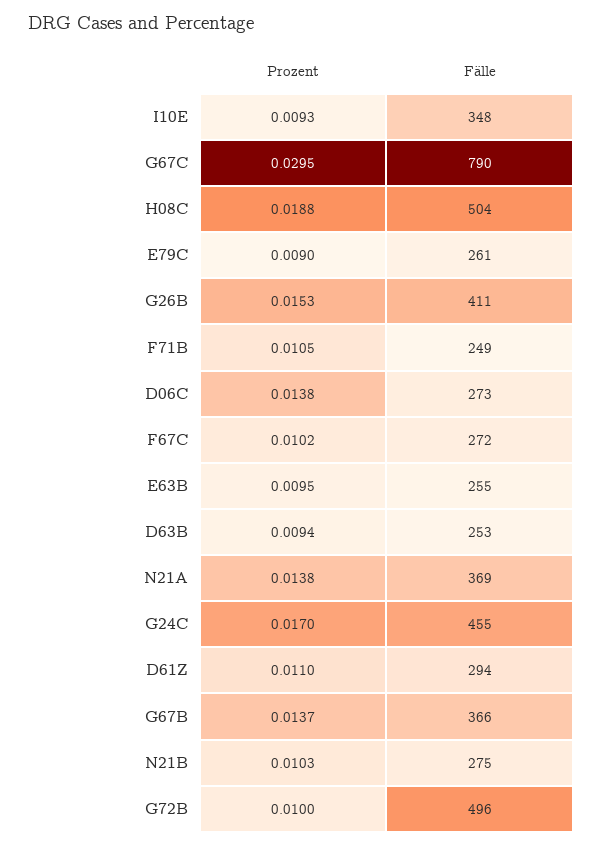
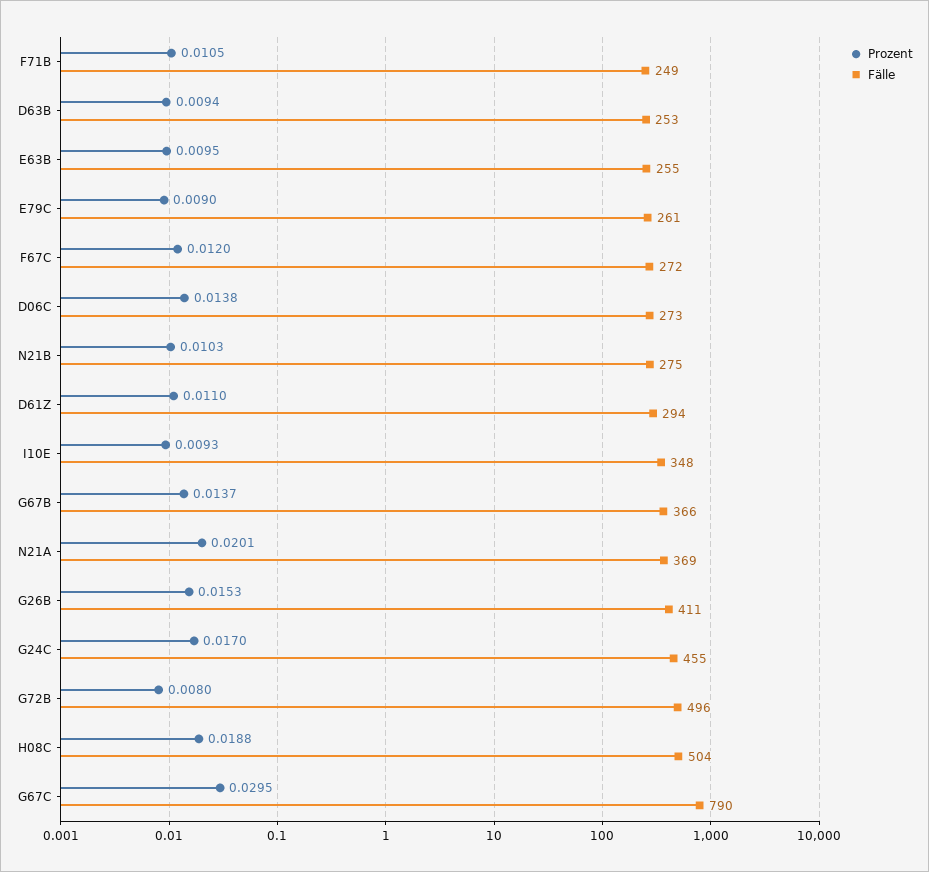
  {
    "Prozent": {
      "I10E": 0.0093,
      "G67C": 0.0295,
      "H08C": 0.0188,
      "E79C": 0.009,
      "G26B": 0.0153,
      "F71B": 0.0105,
      "D06C": 0.0138,
-     "F67C": 0.0102,
+     "F67C": 0.012,
      "E63B": 0.0095,
      "D63B": 0.0094,
-     "N21A": 0.0138,
+     "N21A": 0.0201,
      "G24C": 0.017,
      "D61Z": 0.011,
      "G67B": 0.0137,
      "N21B": 0.0103,
-     "G72B": 0.01
+     "G72B": 0.008
    },
    "Fälle": {
      "I10E": 348,
      "G67C": 790,
      "H08C": 504,
      "E79C": 261,
      "G26B": 411,
      "F71B": 249,
      "D06C": 273,
      "F67C": 272,
      "E63B": 255,
      "D63B": 253,
      "N21A": 369,
      "G24C": 455,
      "D61Z": 294,
      "G67B": 366,
      "N21B": 275,
      "G72B": 496
    }
  }

